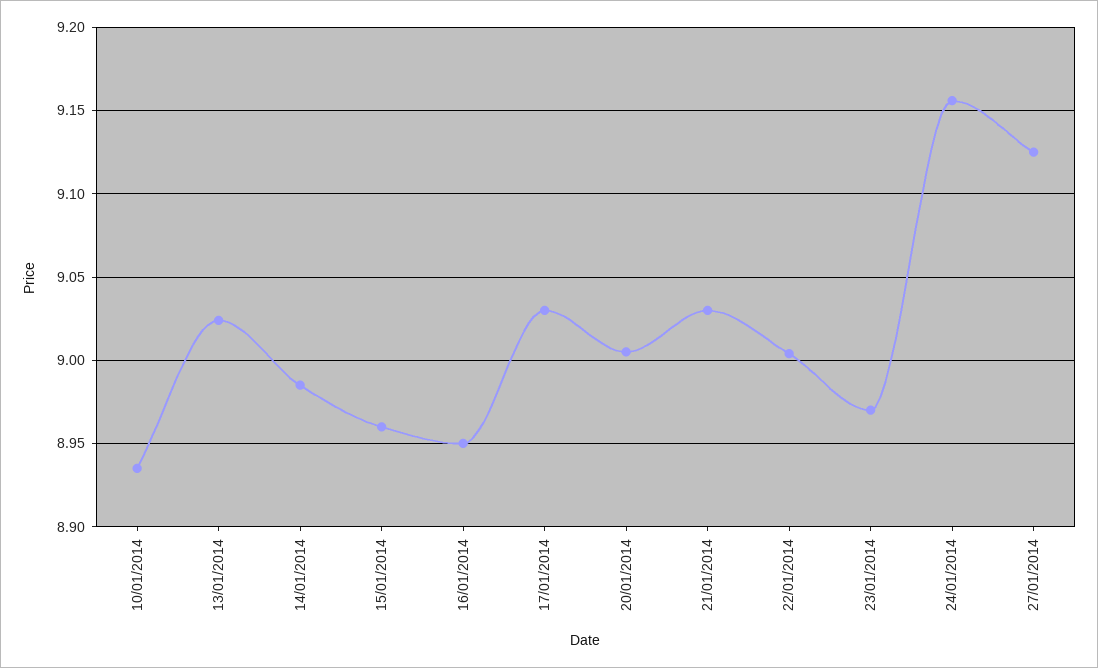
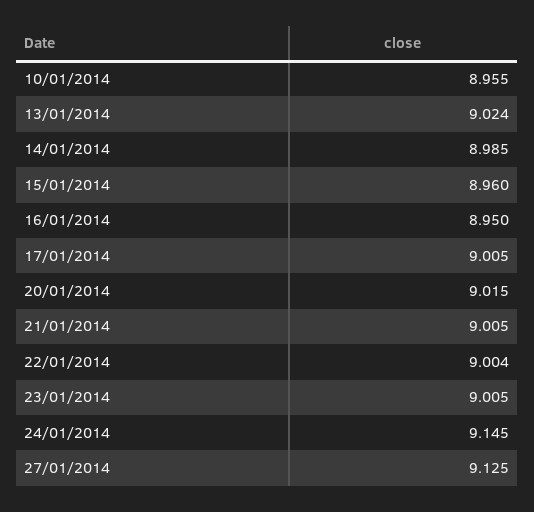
  {
-   "10/01/2014": 8.935,
+   "10/01/2014": 8.955,
    "13/01/2014": 9.024,
    "14/01/2014": 8.985,
    "15/01/2014": 8.96,
    "16/01/2014": 8.95,
-   "17/01/2014": 9.03,
+   "17/01/2014": 9.005,
-   "20/01/2014": 9.005,
+   "20/01/2014": 9.015,
-   "21/01/2014": 9.03,
+   "21/01/2014": 9.005,
    "22/01/2014": 9.004,
-   "23/01/2014": 8.97,
+   "23/01/2014": 9.005,
-   "24/01/2014": 9.155,
+   "24/01/2014": 9.145,
    "27/01/2014": 9.125
  }

